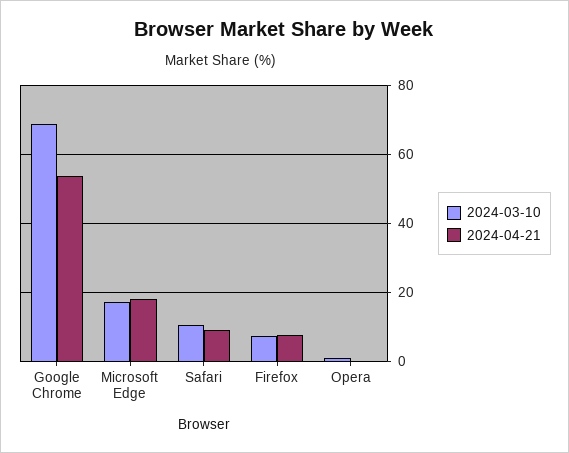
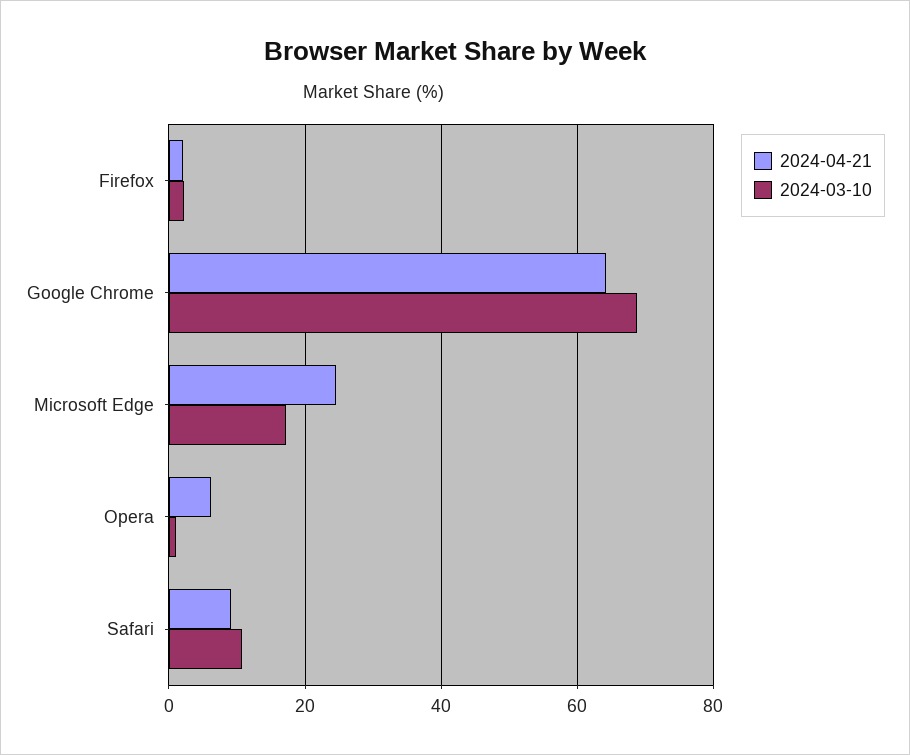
  {
    "2024-03-10": {
      "Google Chrome": 68,
      "Microsoft Edge": 18,
      "Safari": 10,
-     "Firefox": 8,
+     "Firefox": 2,
      "Opera": 2
    },
    "2024-04-21": {
-     "Google Chrome": 54,
+     "Google Chrome": 64,
-     "Microsoft Edge": 18,
+     "Microsoft Edge": 24,
      "Safari": 10,
-     "Firefox": 8,
+     "Firefox": 2,
-     "Opera": 0
+     "Opera": 6
    }
  }

